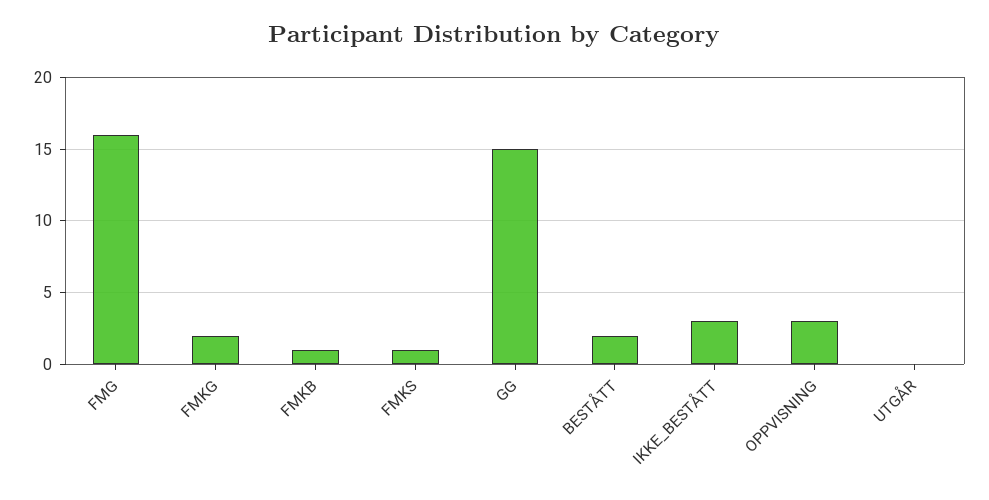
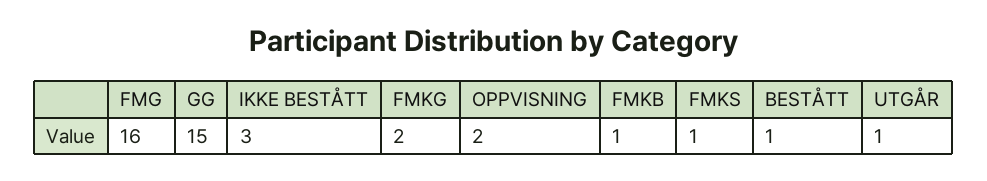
  {
    "FMG": 16,
    "FMKG": 2,
    "FMKB": 1,
    "FMKS": 1,
    "GG": 15,
-   "BESTÅTT": 2,
+   "BESTÅTT": 1,
    "IKKE_BESTÅTT": 3,
-   "OPPVISNING": 3,
+   "OPPVISNING": 2,
-   "UTGÅR": 0
+   "UTGÅR": 1
  }

